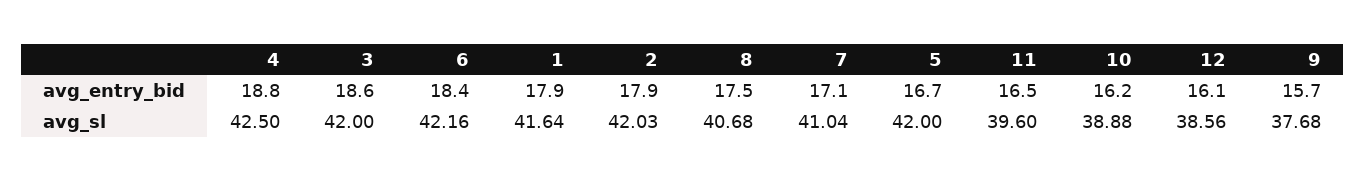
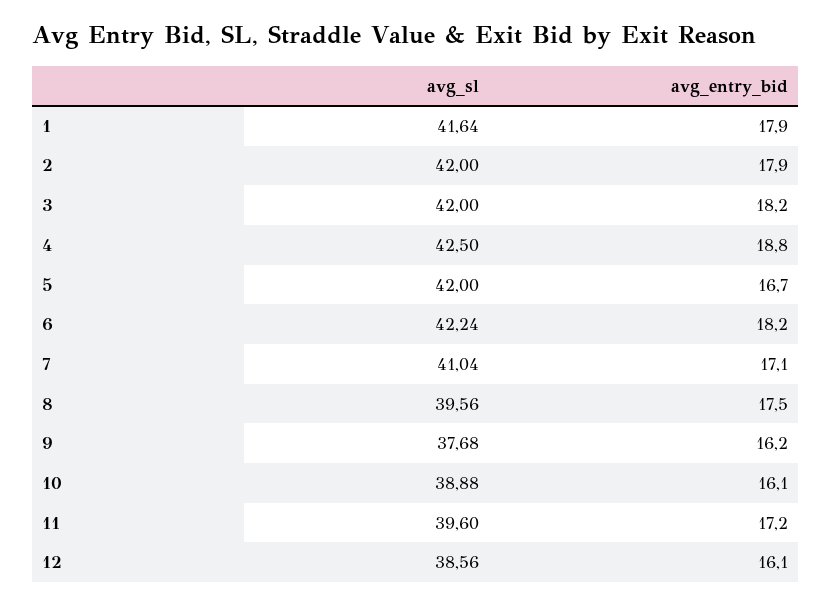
  {
    "4": {
      "avg_entry_bid": 18.8,
      "avg_sl": 42.5
    },
    "3": {
-     "avg_entry_bid": 18.6,
+     "avg_entry_bid": 18.2,
      "avg_sl": 42
    },
    "6": {
-     "avg_entry_bid": 18.4,
+     "avg_entry_bid": 18.2,
-     "avg_sl": 42.16
+     "avg_sl": 42.24
    },
    "1": {
      "avg_entry_bid": 17.9,
      "avg_sl": 41.64
    },
    "2": {
      "avg_entry_bid": 17.9,
-     "avg_sl": 42.03
+     "avg_sl": 42
    },
    "8": {
      "avg_entry_bid": 17.5,
-     "avg_sl": 40.68
+     "avg_sl": 39.56
    },
    "7": {
      "avg_entry_bid": 17.1,
      "avg_sl": 41.04
    },
    "5": {
      "avg_entry_bid": 16.7,
      "avg_sl": 42
    },
    "11": {
-     "avg_entry_bid": 16.5,
+     "avg_entry_bid": 17.2,
      "avg_sl": 39.6
    },
    "10": {
-     "avg_entry_bid": 16.2,
+     "avg_entry_bid": 16.1,
      "avg_sl": 38.88
    },
    "12": {
      "avg_entry_bid": 16.1,
      "avg_sl": 38.56
    },
    "9": {
-     "avg_entry_bid": 15.7,
+     "avg_entry_bid": 16.2,
      "avg_sl": 37.68
    }
  }

